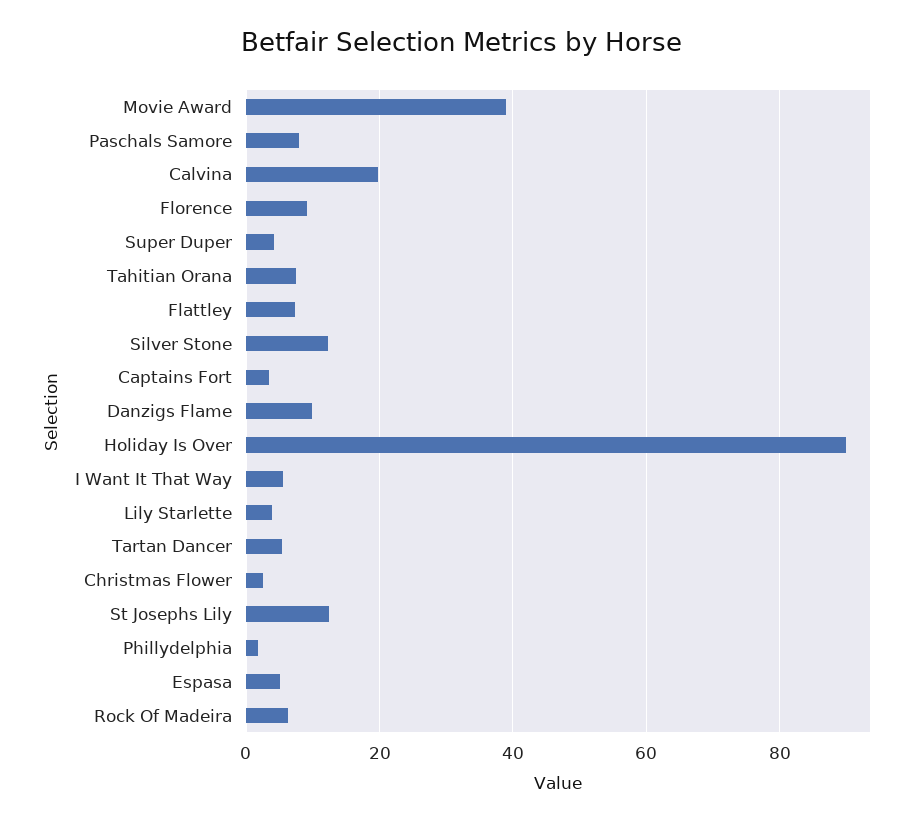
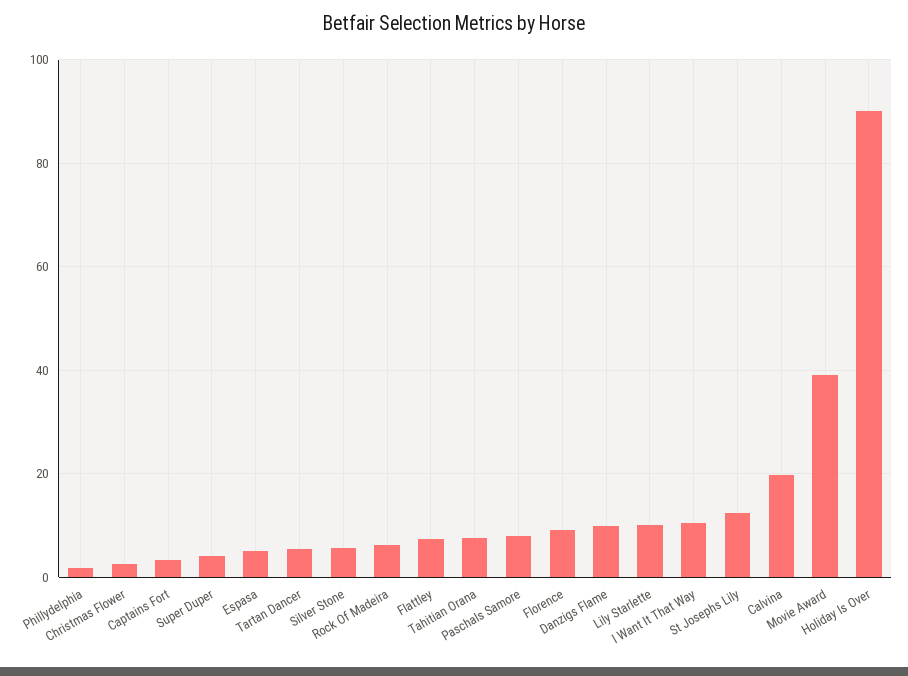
  {
    "Movie Award": 40,
    "Paschals Samore": 8,
    "Calvina": 20,
    "Florence": 10,
    "Super Duper": 4,
    "Tahitian Orana": 8,
    "Flattley": 8,
-   "Silver Stone": 12,
+   "Silver Stone": 6,
    "Captains Fort": 4,
    "Danzigs Flame": 10,
    "Holiday Is Over": 90,
-   "I Want It That Way": 6,
+   "I Want It That Way": 10,
-   "Lily Starlette": 4,
+   "Lily Starlette": 10,
    "Tartan Dancer": 6,
    "Christmas Flower": 2,
    "St Josephs Lily": 12,
    "Phillydelphia": 2,
    "Espasa": 6,
    "Rock Of Madeira": 6
  }

